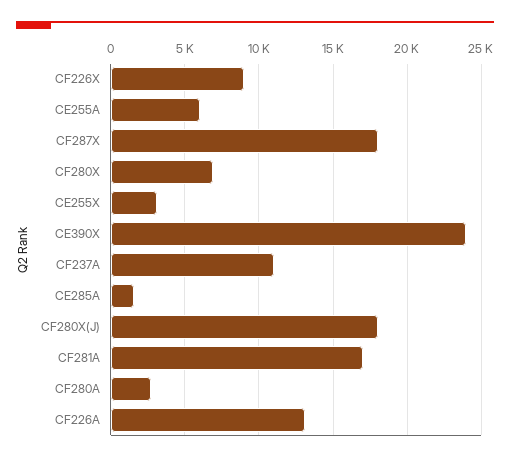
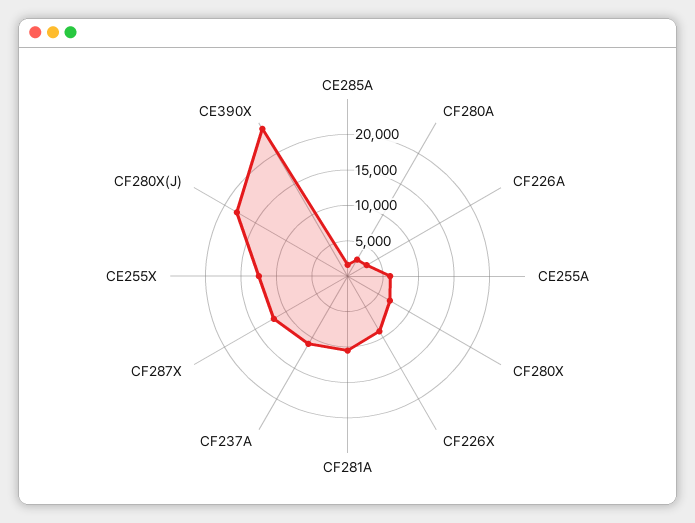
  {
    "CF226X": 9000,
    "CE255A": 6000,
-   "CF287X": 18000,
+   "CF287X": 12500,
    "CF280X": 7000,
-   "CE255X": 3000,
+   "CE255X": 12500,
    "CE390X": 24000,
    "CF237A": 11000,
    "CE285A": 1500,
    "CF280X(J)": 18000,
-   "CF281A": 17000,
+   "CF281A": 10000,
    "CF280A": 2500,
-   "CF226A": 13000
+   "CF226A": 2500
  }

